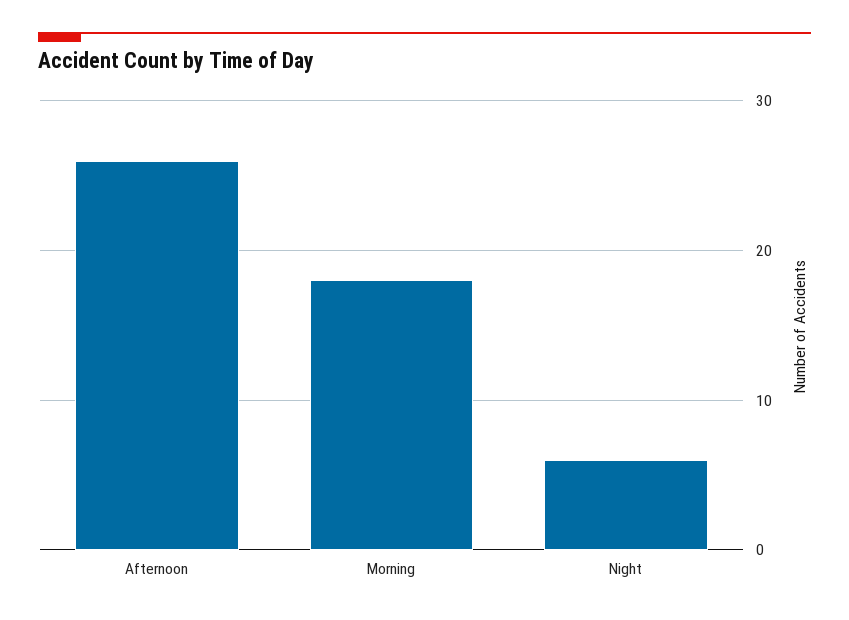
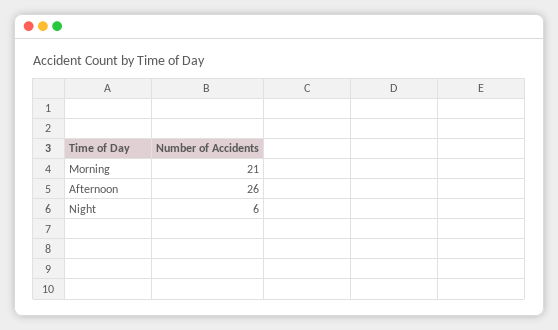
  {
    "Afternoon": 26,
-   "Morning": 18,
+   "Morning": 21,
    "Night": 6
  }

